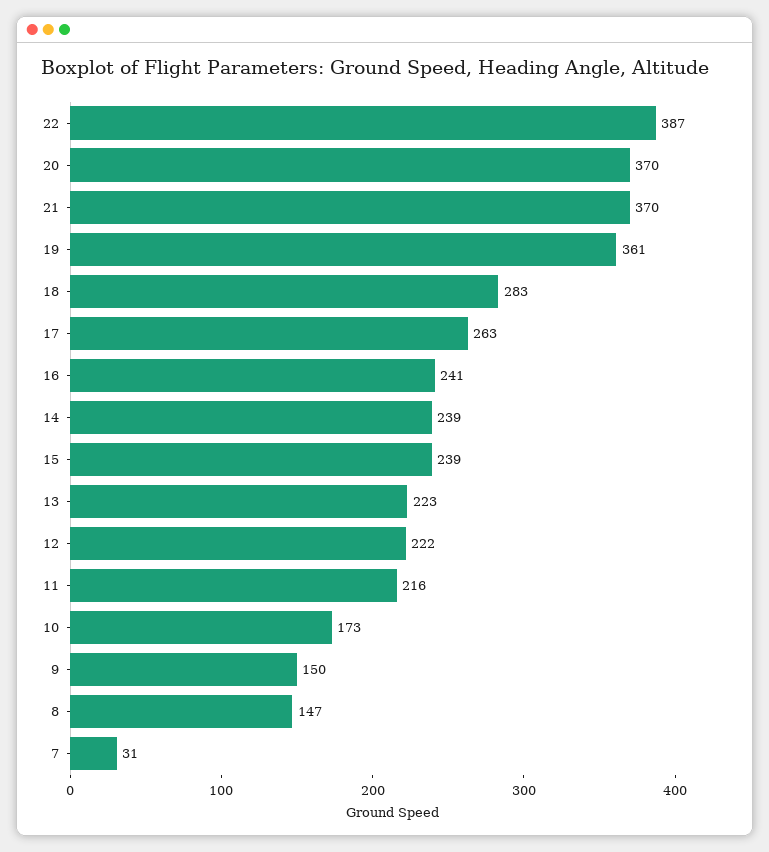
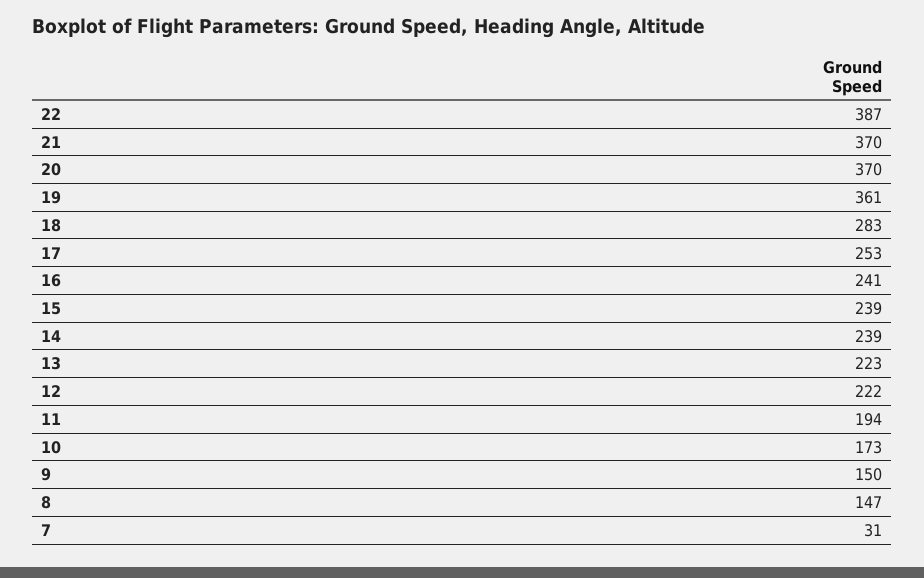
  {
    "22": 387,
    "20": 370,
    "21": 370,
    "19": 361,
    "18": 283,
-   "17": 263,
+   "17": 253,
    "16": 241,
    "14": 239,
    "15": 239,
    "13": 223,
    "12": 222,
-   "11": 216,
+   "11": 194,
    "10": 173,
    "9": 150,
    "8": 147,
    "7": 31
  }

